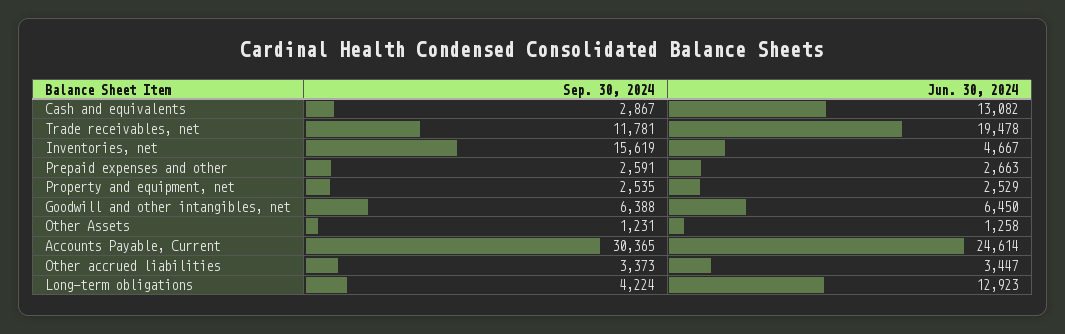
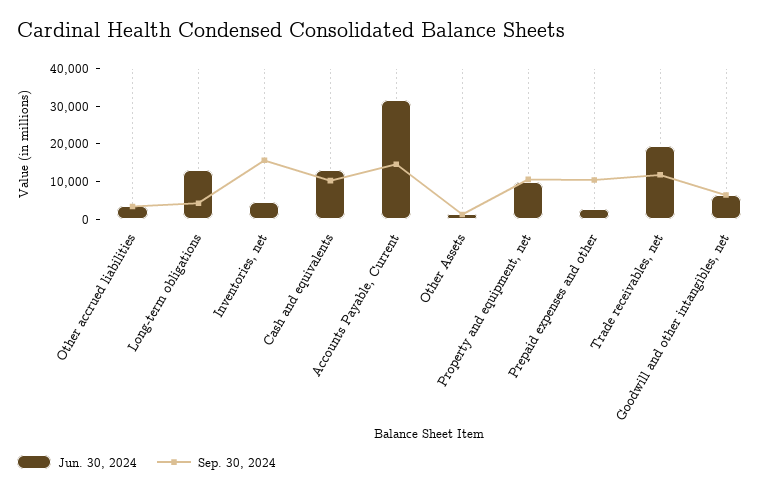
  {
    "Sep. 30, 2024": {
-     "Cash and equivalents": 2867,
+     "Cash and equivalents": 10000,
      "Trade receivables, net": 11781,
      "Inventories, net": 15619,
-     "Prepaid expenses and other": 2591,
+     "Prepaid expenses and other": 10000,
-     "Property and equipment, net": 2535,
+     "Property and equipment, net": 10000,
      "Goodwill and other intangibles, net": 6388,
      "Other Assets": 1231,
-     "Accounts Payable, Current": 30365,
+     "Accounts Payable, Current": 15000,
      "Other accrued liabilities": 3373,
      "Long-term obligations": 4224
    },
    "Jun. 30, 2024": {
      "Cash and equivalents": 13082,
      "Trade receivables, net": 19478,
      "Inventories, net": 4667,
      "Prepaid expenses and other": 2663,
-     "Property and equipment, net": 2529,
+     "Property and equipment, net": 10000,
      "Goodwill and other intangibles, net": 6450,
      "Other Assets": 1258,
-     "Accounts Payable, Current": 24614,
+     "Accounts Payable, Current": 32500,
      "Other accrued liabilities": 3447,
      "Long-term obligations": 12923
    }
  }

